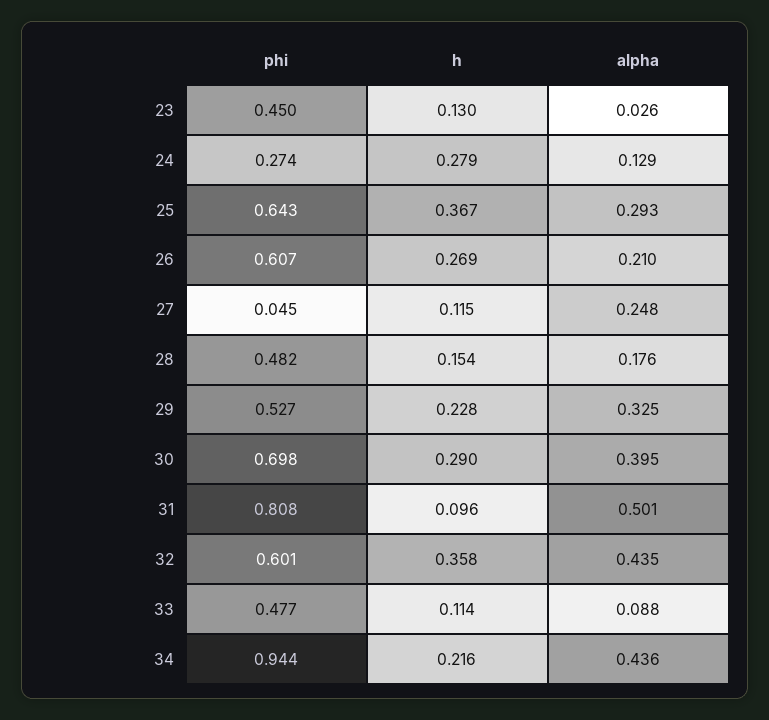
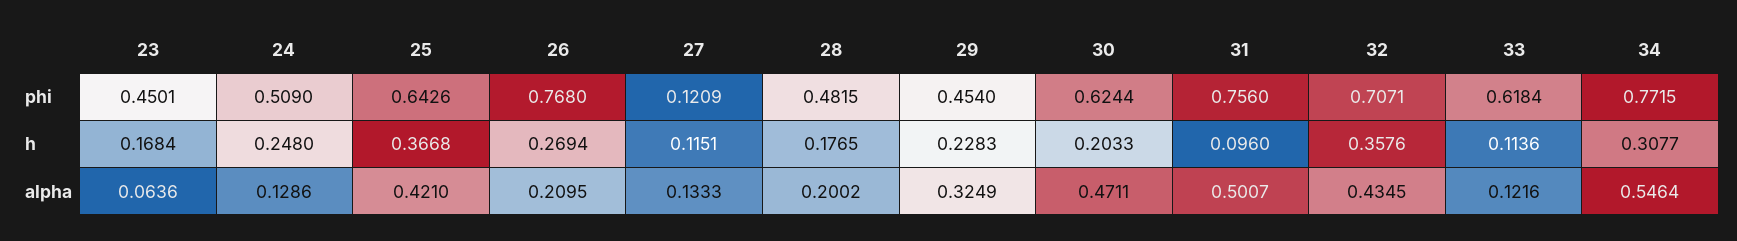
  {
    "phi": {
      "23": 0.4501,
-     "24": 0.274,
+     "24": 0.509,
      "25": 0.6426,
-     "26": 0.607,
+     "26": 0.768,
-     "27": 0.045,
+     "27": 0.1209,
      "28": 0.4815,
-     "29": 0.527,
+     "29": 0.454,
-     "30": 0.698,
+     "30": 0.6244,
-     "31": 0.808,
+     "31": 0.756,
-     "32": 0.601,
+     "32": 0.7071,
-     "33": 0.477,
+     "33": 0.6184,
-     "34": 0.944
+     "34": 0.7715
    },
    "h": {
-     "23": 0.13,
+     "23": 0.1684,
-     "24": 0.279,
+     "24": 0.248,
      "25": 0.3668,
      "26": 0.2694,
      "27": 0.1151,
-     "28": 0.154,
+     "28": 0.1765,
      "29": 0.2283,
-     "30": 0.29,
+     "30": 0.2033,
      "31": 0.096,
      "32": 0.3576,
      "33": 0.1136,
-     "34": 0.216
+     "34": 0.3077
    },
    "alpha": {
-     "23": 0.026,
+     "23": 0.0636,
      "24": 0.1286,
-     "25": 0.293,
+     "25": 0.421,
      "26": 0.2095,
-     "27": 0.248,
+     "27": 0.1333,
-     "28": 0.176,
+     "28": 0.2002,
      "29": 0.3249,
-     "30": 0.395,
+     "30": 0.4711,
      "31": 0.5007,
      "32": 0.4345,
-     "33": 0.088,
+     "33": 0.1216,
-     "34": 0.436
+     "34": 0.5464
    }
  }

